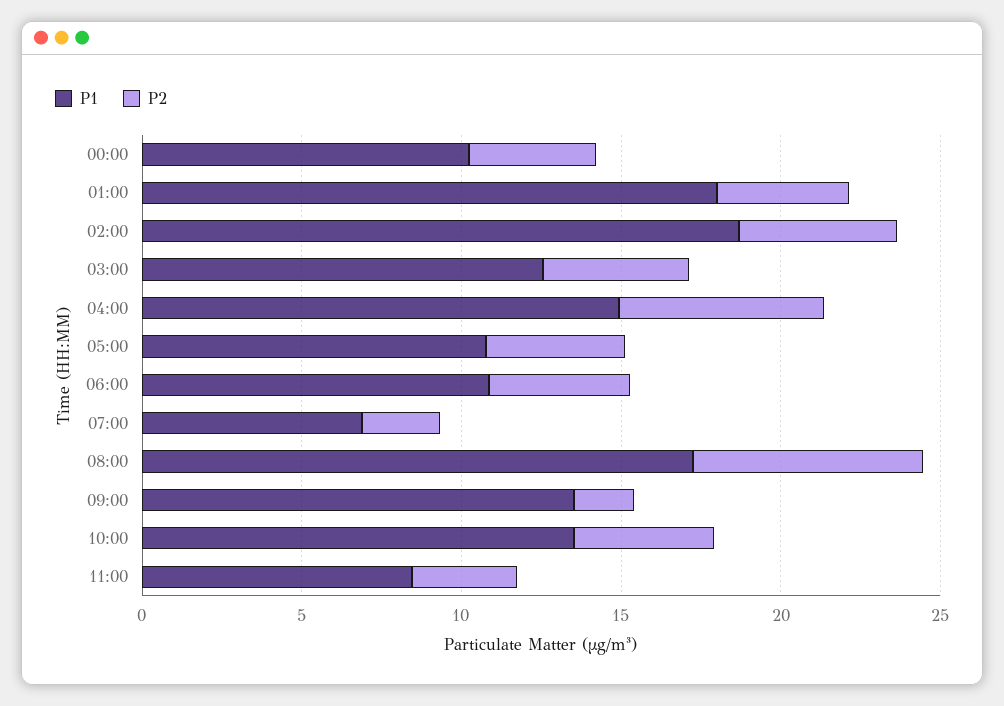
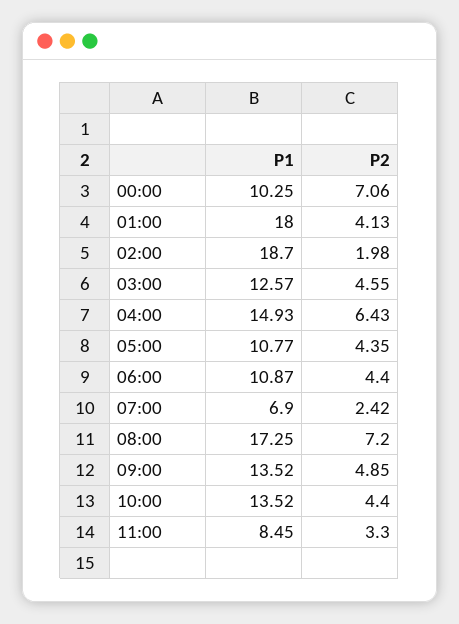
  {
    "P1": {
      "00:00": 10.25,
      "01:00": 18,
      "02:00": 18.7,
      "03:00": 12.57,
      "04:00": 14.93,
      "05:00": 10.77,
      "06:00": 10.87,
      "07:00": 6.9,
      "08:00": 17.25,
      "09:00": 13.52,
      "10:00": 13.52,
      "11:00": 8.45
    },
    "P2": {
-     "00:00": 4,
+     "00:00": 7.06,
      "01:00": 4.13,
-     "02:00": 5,
+     "02:00": 1.98,
      "03:00": 4.55,
      "04:00": 6.43,
      "05:00": 4.35,
      "06:00": 4.4,
      "07:00": 2.42,
      "08:00": 7.2,
-     "09:00": 2,
+     "09:00": 4.85,
      "10:00": 4.4,
      "11:00": 3.3
    }
  }

